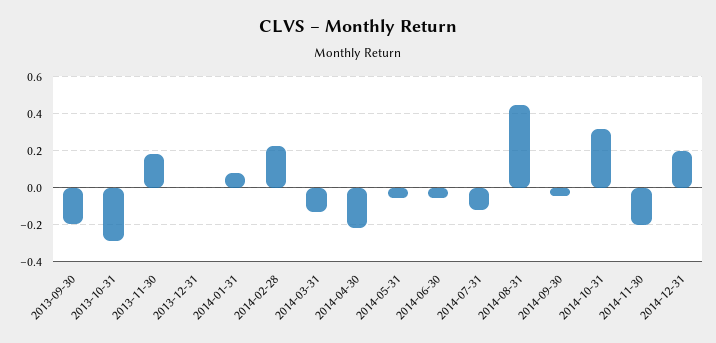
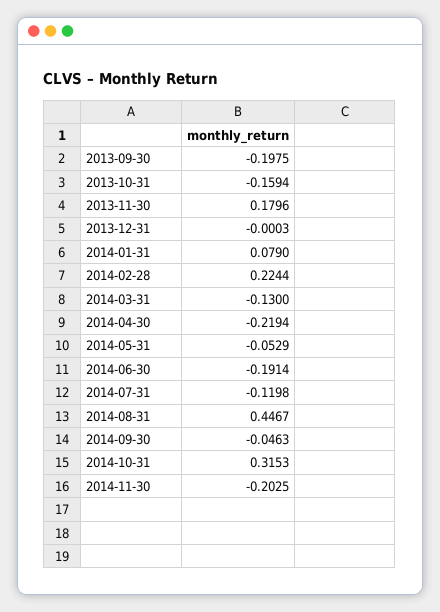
  {
    "2013-09-30": -0.1975,
-   "2013-10-31": -0.3,
+   "2013-10-31": -0.1594,
    "2013-11-30": 0.1796,
    "2013-12-31": -0.0003,
    "2014-01-31": 0.079,
    "2014-02-28": 0.2244,
    "2014-03-31": -0.13,
    "2014-04-30": -0.2194,
    "2014-05-31": -0.0529,
-   "2014-06-30": -0.05,
+   "2014-06-30": -0.1914,
    "2014-07-31": -0.1198,
    "2014-08-31": 0.4467,
    "2014-09-30": -0.0463,
    "2014-10-31": 0.3153,
-   "2014-11-30": -0.2025,
+   "2014-11-30": -0.2025
-   "2014-12-31": 0.2
  }

